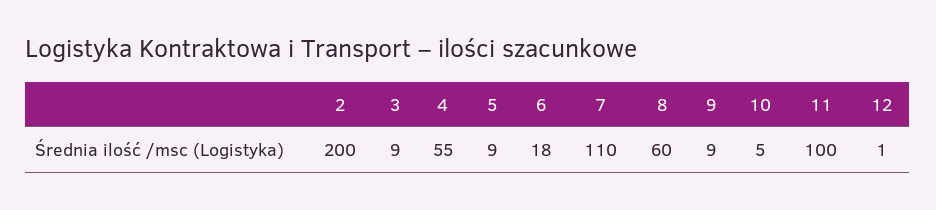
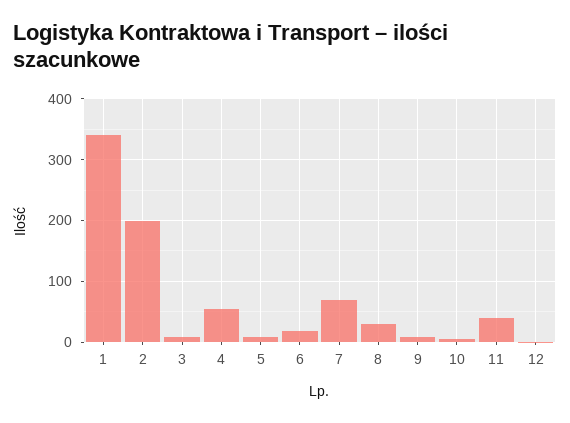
  {
    "2": 200,
    "3": 9,
    "4": 55,
    "5": 9,
    "6": 18,
-   "7": 110,
+   "7": 70,
-   "8": 60,
+   "8": 30,
    "9": 9,
    "10": 5,
-   "11": 100,
+   "11": 40,
-   "12": 1
+   "12": 1,
+   "1": 340
  }

